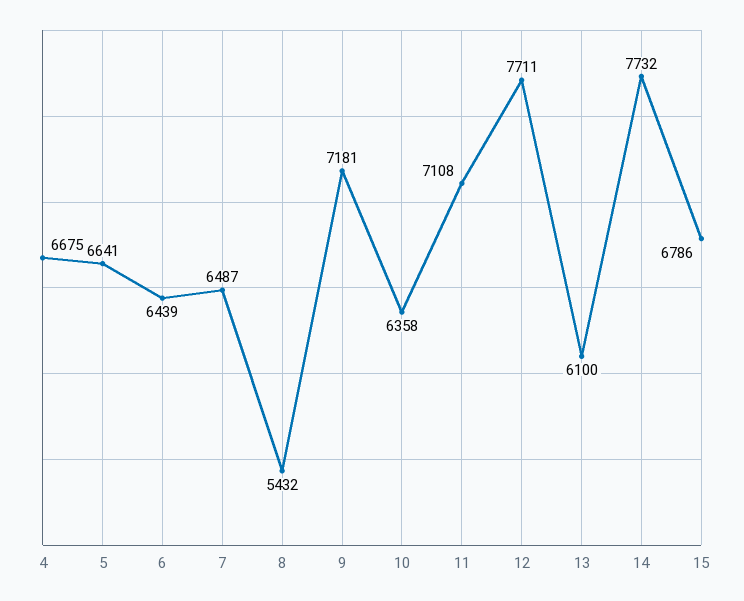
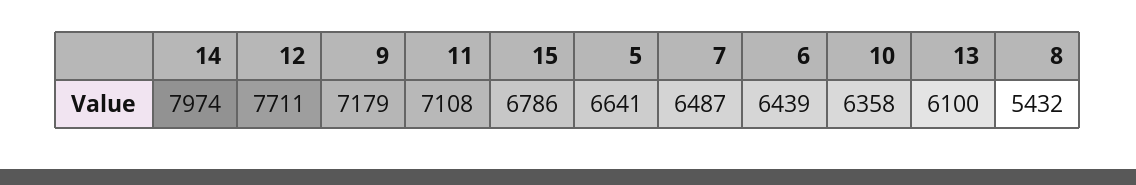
  {
-   "4": 6675,
    "5": 6641,
    "6": 6439,
    "7": 6487,
    "8": 5432,
-   "9": 7181,
+   "9": 7179,
    "10": 6358,
    "11": 7108,
    "12": 7711,
    "13": 6100,
-   "14": 7732,
+   "14": 7974,
    "15": 6786
  }

